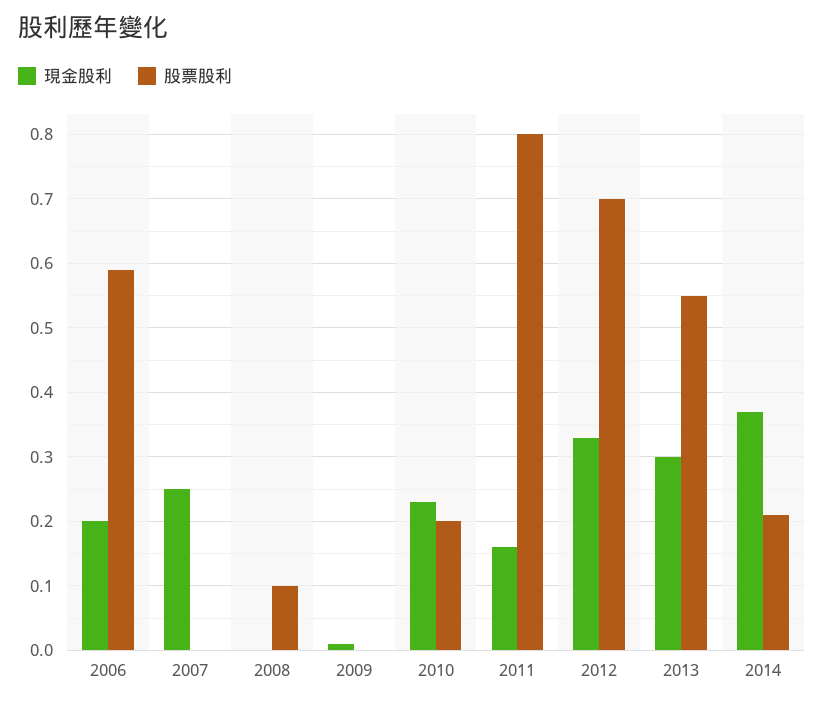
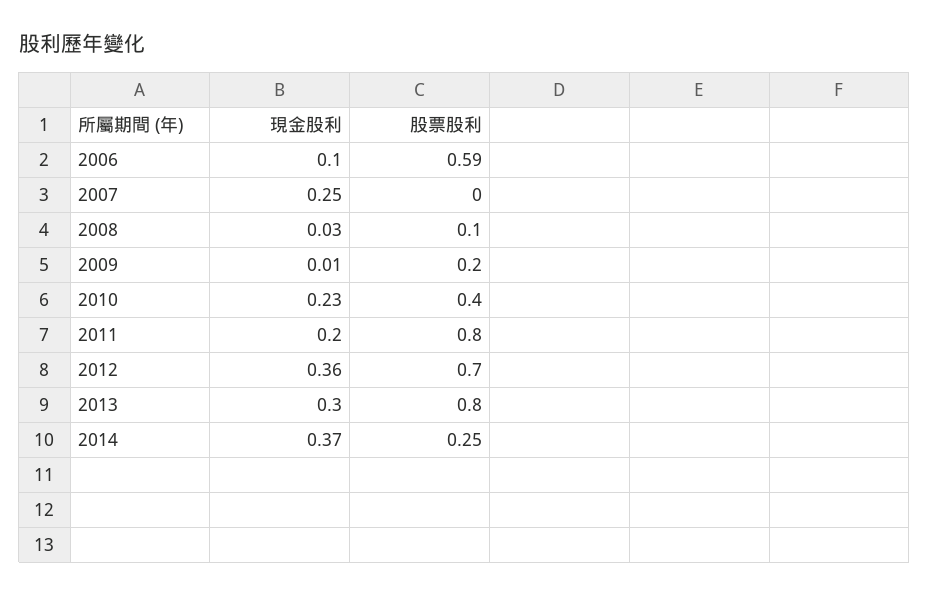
  {
    "現金股利": {
-     "2006": 0.2,
+     "2006": 0.1,
      "2007": 0.25,
-     "2008": 0,
+     "2008": 0.03,
      "2009": 0.01,
      "2010": 0.23,
-     "2011": 0.16,
+     "2011": 0.2,
-     "2012": 0.33,
+     "2012": 0.36,
      "2013": 0.3,
      "2014": 0.37
    },
    "股票股利": {
      "2006": 0.59,
      "2007": 0,
      "2008": 0.1,
-     "2009": 0,
+     "2009": 0.2,
-     "2010": 0.2,
+     "2010": 0.4,
      "2011": 0.8,
      "2012": 0.7,
-     "2013": 0.55,
+     "2013": 0.8,
-     "2014": 0.21
+     "2014": 0.25
    }
  }

